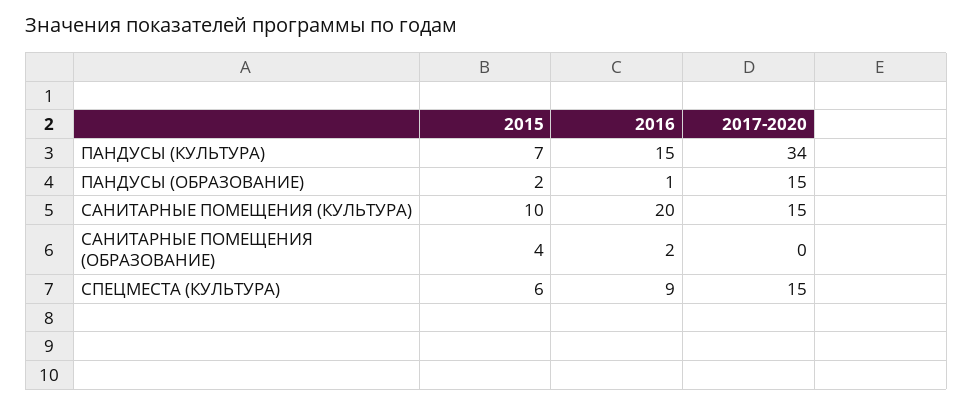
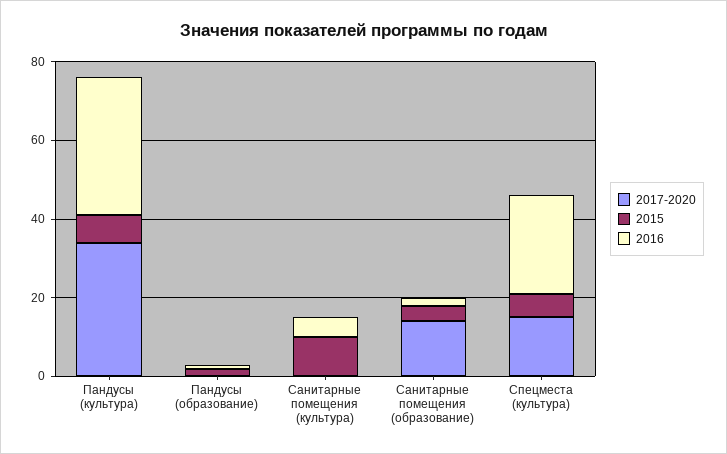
  {
    "2015": {
      "ПАНДУСЫ (КУЛЬТУРА)": 7,
      "ПАНДУСЫ (ОБРАЗОВАНИЕ)": 2,
      "САНИТАРНЫЕ ПОМЕЩЕНИЯ (КУЛЬТУРА)": 10,
      "САНИТАРНЫЕ ПОМЕЩЕНИЯ (ОБРАЗОВАНИЕ)": 4,
      "СПЕЦМЕСТА (КУЛЬТУРА)": 6
    },
    "2016": {
-     "ПАНДУСЫ (КУЛЬТУРА)": 15,
+     "ПАНДУСЫ (КУЛЬТУРА)": 35,
      "ПАНДУСЫ (ОБРАЗОВАНИЕ)": 1,
-     "САНИТАРНЫЕ ПОМЕЩЕНИЯ (КУЛЬТУРА)": 20,
+     "САНИТАРНЫЕ ПОМЕЩЕНИЯ (КУЛЬТУРА)": 5,
      "САНИТАРНЫЕ ПОМЕЩЕНИЯ (ОБРАЗОВАНИЕ)": 2,
-     "СПЕЦМЕСТА (КУЛЬТУРА)": 9
+     "СПЕЦМЕСТА (КУЛЬТУРА)": 25
    },
    "2017-2020": {
      "ПАНДУСЫ (КУЛЬТУРА)": 34,
-     "ПАНДУСЫ (ОБРАЗОВАНИЕ)": 15,
+     "ПАНДУСЫ (ОБРАЗОВАНИЕ)": 0,
-     "САНИТАРНЫЕ ПОМЕЩЕНИЯ (КУЛЬТУРА)": 15,
+     "САНИТАРНЫЕ ПОМЕЩЕНИЯ (КУЛЬТУРА)": 0,
-     "САНИТАРНЫЕ ПОМЕЩЕНИЯ (ОБРАЗОВАНИЕ)": 0,
+     "САНИТАРНЫЕ ПОМЕЩЕНИЯ (ОБРАЗОВАНИЕ)": 15,
      "СПЕЦМЕСТА (КУЛЬТУРА)": 15
    }
  }

